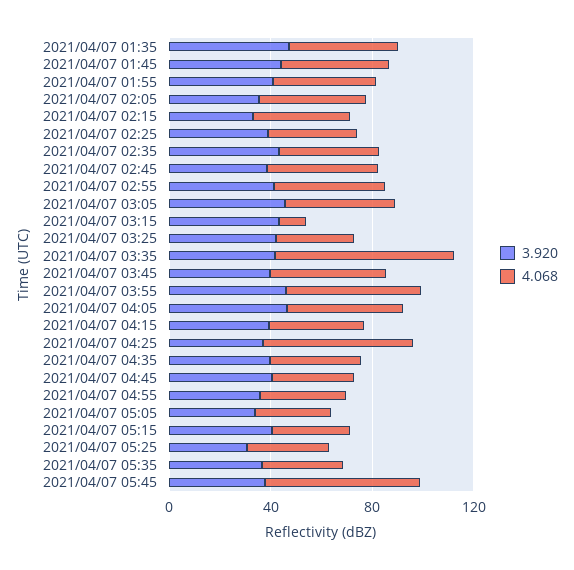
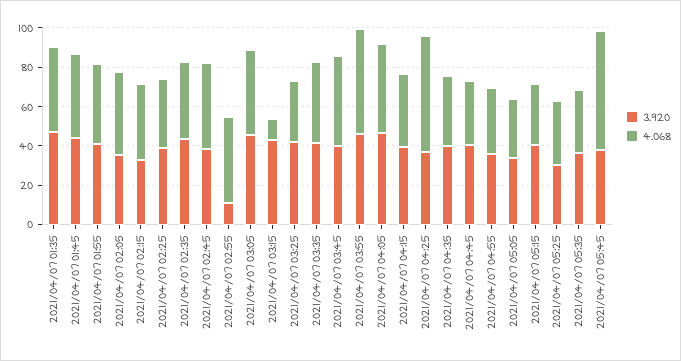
  {
    "3.920": {
      "2021/04/07 01:35": 45,
      "2021/04/07 01:45": 45,
      "2021/04/07 01:55": 40,
      "2021/04/07 02:05": 35,
      "2021/04/07 02:15": 35,
      "2021/04/07 02:25": 40,
      "2021/04/07 02:35": 45,
      "2021/04/07 02:45": 40,
-     "2021/04/07 02:55": 40,
+     "2021/04/07 02:55": 10,
      "2021/04/07 03:05": 45,
      "2021/04/07 03:15": 45,
      "2021/04/07 03:25": 40,
      "2021/04/07 03:35": 40,
      "2021/04/07 03:45": 40,
      "2021/04/07 03:55": 45,
      "2021/04/07 04:05": 45,
      "2021/04/07 04:15": 40,
      "2021/04/07 04:25": 35,
      "2021/04/07 04:35": 40,
      "2021/04/07 04:45": 40,
      "2021/04/07 04:55": 35,
      "2021/04/07 05:05": 35,
      "2021/04/07 05:15": 40,
      "2021/04/07 05:25": 30,
      "2021/04/07 05:35": 35,
      "2021/04/07 05:45": 40
    },
    "4.068": {
      "2021/04/07 01:35": 45,
      "2021/04/07 01:45": 40,
      "2021/04/07 01:55": 40,
      "2021/04/07 02:05": 40,
      "2021/04/07 02:15": 40,
      "2021/04/07 02:25": 35,
      "2021/04/07 02:35": 40,
      "2021/04/07 02:45": 45,
      "2021/04/07 02:55": 45,
      "2021/04/07 03:05": 45,
      "2021/04/07 03:15": 10,
      "2021/04/07 03:25": 30,
-     "2021/04/07 03:35": 70,
+     "2021/04/07 03:35": 40,
      "2021/04/07 03:45": 45,
      "2021/04/07 03:55": 55,
      "2021/04/07 04:05": 45,
      "2021/04/07 04:15": 35,
      "2021/04/07 04:25": 60,
      "2021/04/07 04:35": 35,
      "2021/04/07 04:45": 30,
      "2021/04/07 04:55": 35,
      "2021/04/07 05:05": 30,
      "2021/04/07 05:15": 30,
      "2021/04/07 05:25": 35,
      "2021/04/07 05:35": 30,
      "2021/04/07 05:45": 60
    }
  }

